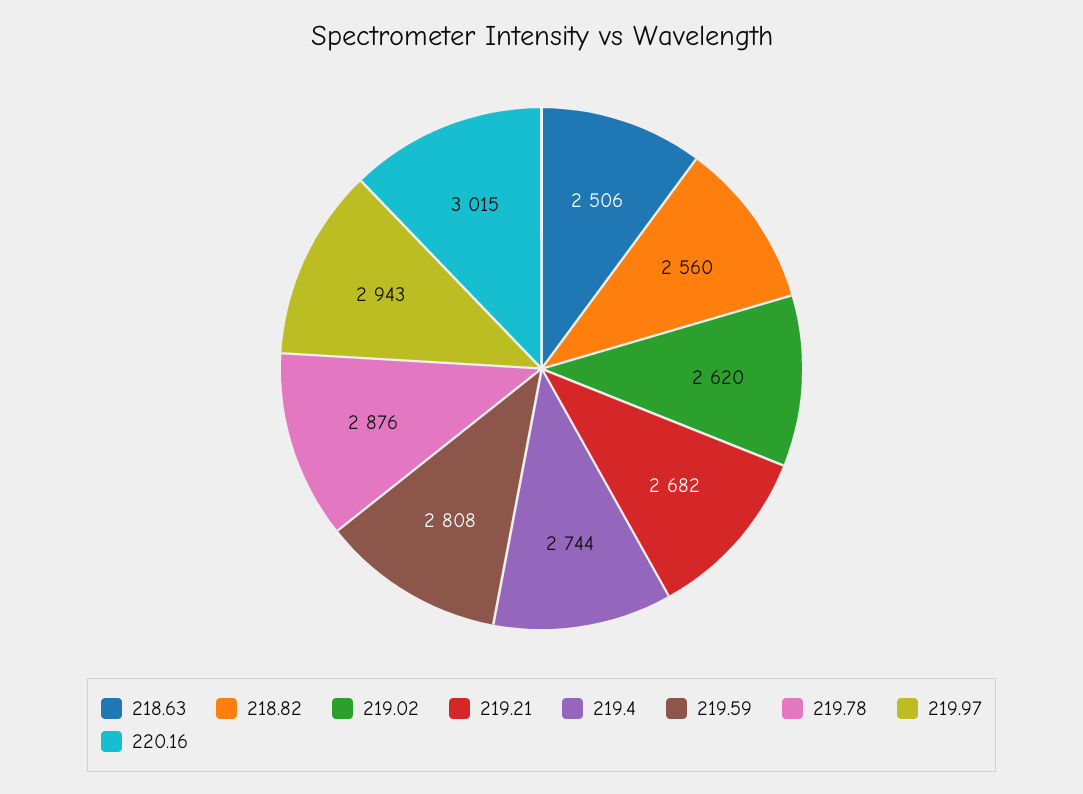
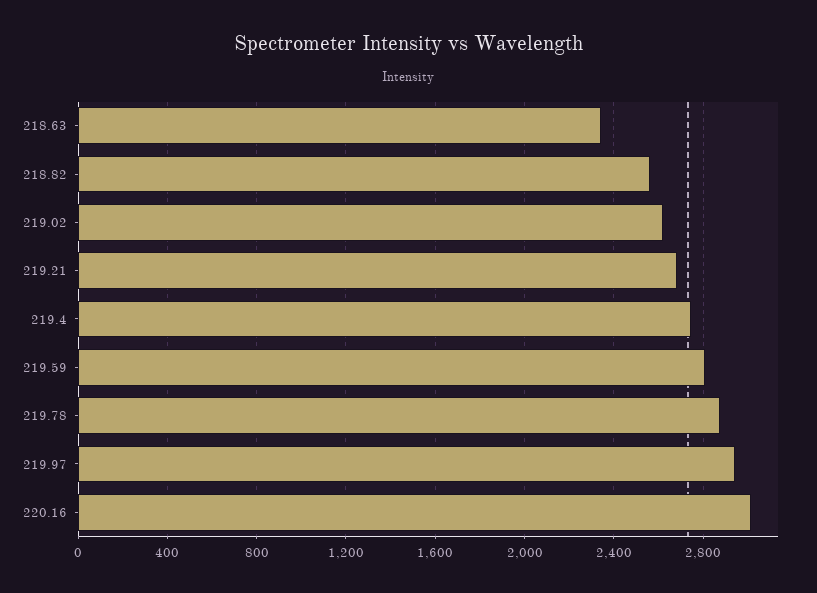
  {
-   "218.63": 2506,
+   "218.63": 2350,
    "218.82": 2560,
    "219.02": 2620,
    "219.21": 2682,
    "219.4": 2744,
    "219.59": 2808,
    "219.78": 2876,
    "219.97": 2943,
    "220.16": 3015
  }

